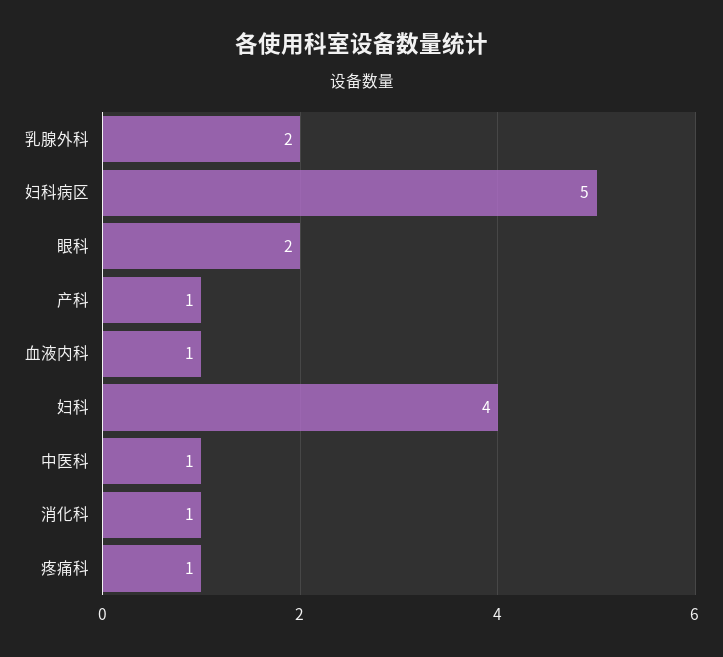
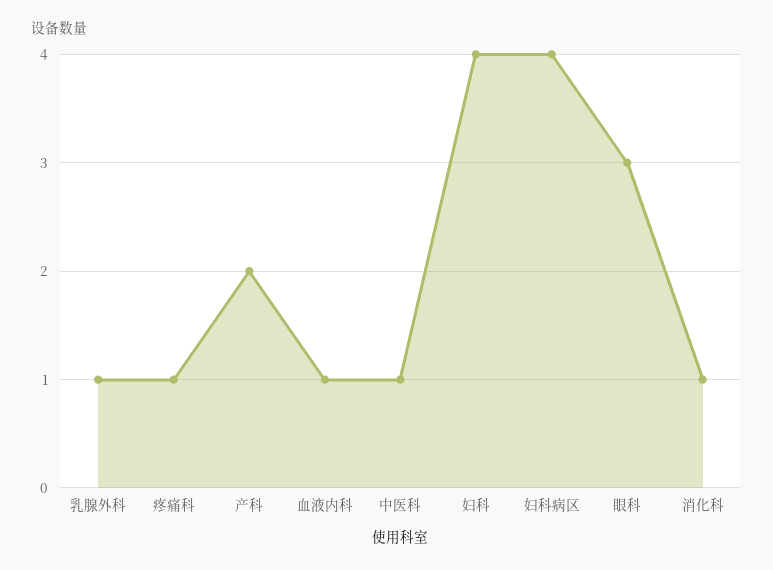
  {
-   "乳腺外科": 2,
+   "乳腺外科": 1,
-   "妇科病区": 5,
+   "妇科病区": 4,
-   "眼科": 2,
+   "眼科": 3,
-   "产科": 1,
+   "产科": 2,
    "血液内科": 1,
    "妇科": 4,
    "中医科": 1,
    "消化科": 1,
    "疼痛科": 1
  }

